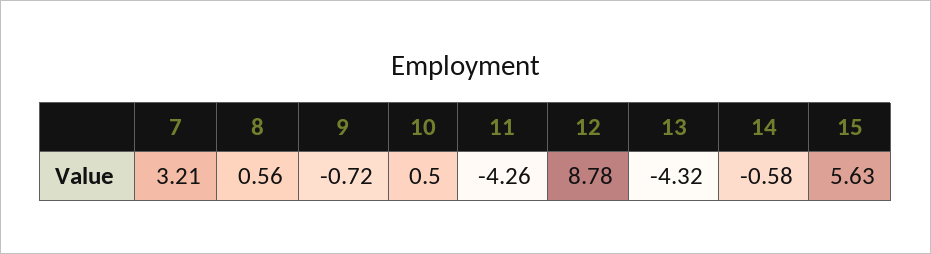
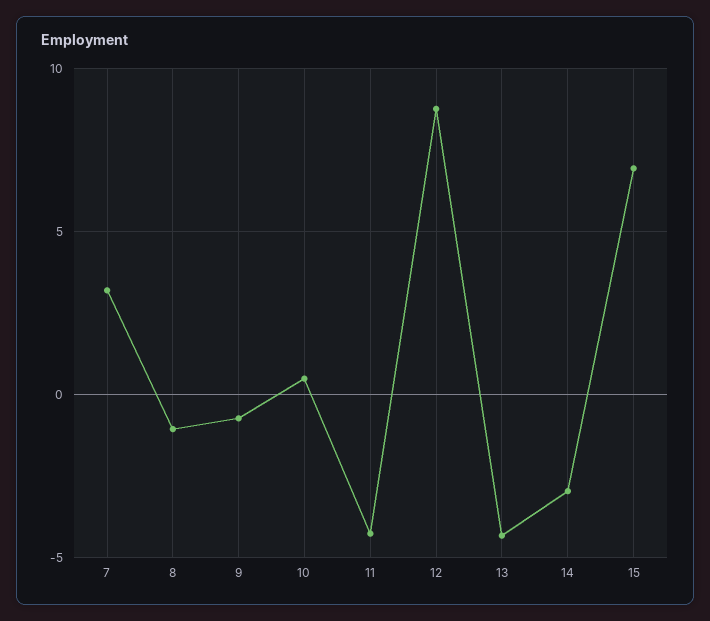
  {
    "7": 3.21,
-   "8": 0.56,
+   "8": -1,
    "9": -0.72,
    "10": 0.5,
    "11": -4.26,
    "12": 8.78,
    "13": -4.32,
-   "14": -0.58,
+   "14": -3,
-   "15": 5.63
+   "15": 7
  }

